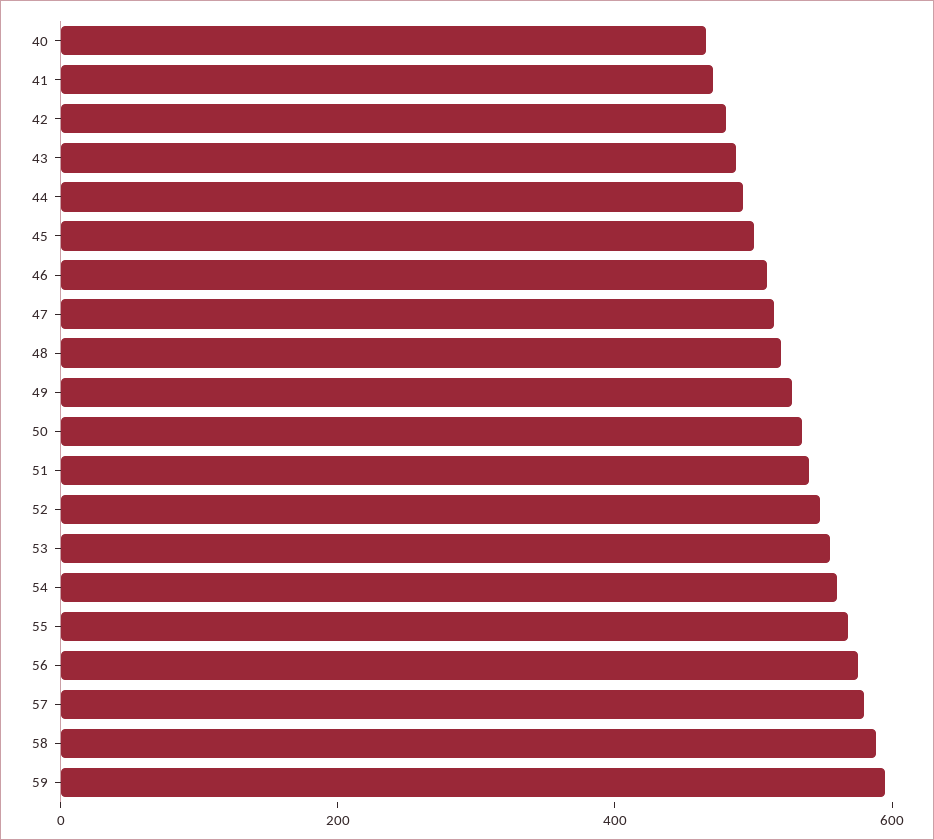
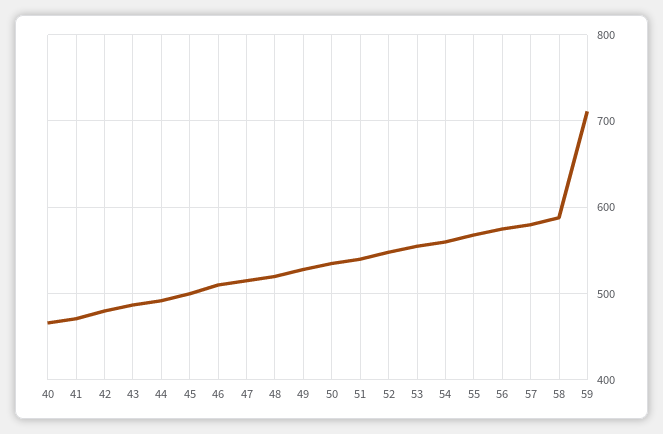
  {
    "40": 470,
    "41": 470,
    "42": 480,
    "43": 490,
    "44": 490,
    "45": 500,
    "46": 510,
    "47": 520,
    "48": 520,
    "49": 530,
    "50": 540,
    "51": 540,
    "52": 550,
    "53": 560,
    "54": 560,
    "55": 570,
    "56": 580,
    "57": 580,
    "58": 590,
-   "59": 600
+   "59": 710
  }

